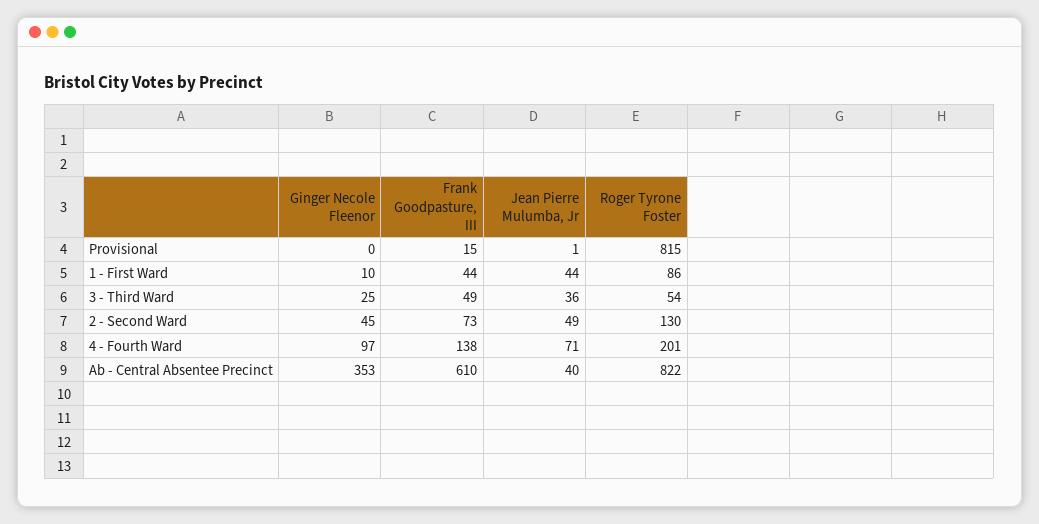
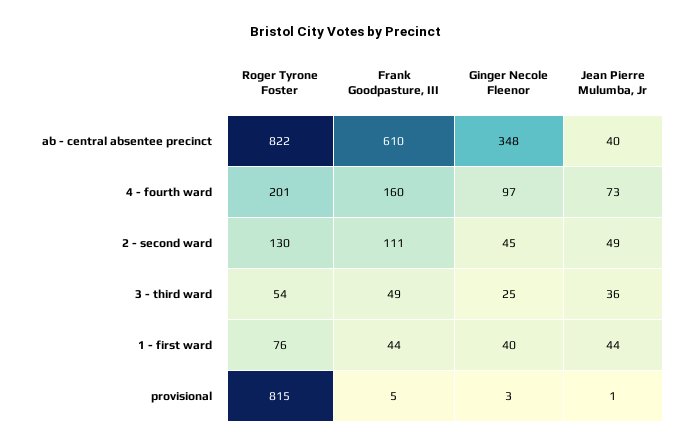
  {
    "Ginger Necole Fleenor": {
-     "Provisional": 0,
+     "Provisional": 3,
-     "1 - First Ward": 10,
+     "1 - First Ward": 40,
      "3 - Third Ward": 25,
      "2 - Second Ward": 45,
      "4 - Fourth Ward": 97,
-     "Ab - Central Absentee Precinct": 353
+     "Ab - Central Absentee Precinct": 348
    },
    "Frank Goodpasture, III": {
-     "Provisional": 15,
+     "Provisional": 5,
      "1 - First Ward": 44,
      "3 - Third Ward": 49,
-     "2 - Second Ward": 73,
+     "2 - Second Ward": 111,
-     "4 - Fourth Ward": 138,
+     "4 - Fourth Ward": 160,
      "Ab - Central Absentee Precinct": 610
    },
    "Jean Pierre Mulumba, Jr": {
      "Provisional": 1,
      "1 - First Ward": 44,
      "3 - Third Ward": 36,
      "2 - Second Ward": 49,
-     "4 - Fourth Ward": 71,
+     "4 - Fourth Ward": 73,
      "Ab - Central Absentee Precinct": 40
    },
    "Roger Tyrone Foster": {
      "Provisional": 815,
-     "1 - First Ward": 86,
+     "1 - First Ward": 76,
      "3 - Third Ward": 54,
      "2 - Second Ward": 130,
      "4 - Fourth Ward": 201,
      "Ab - Central Absentee Precinct": 822
    }
  }

